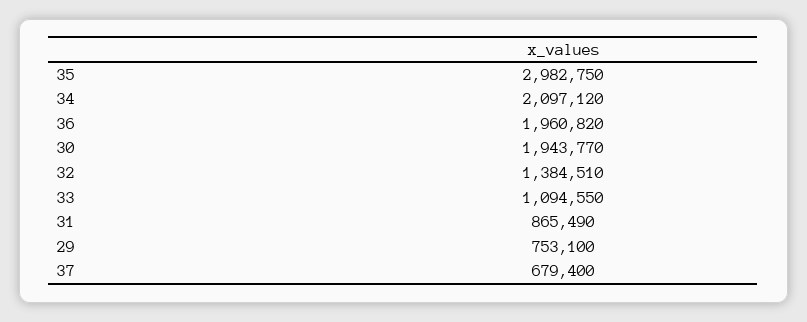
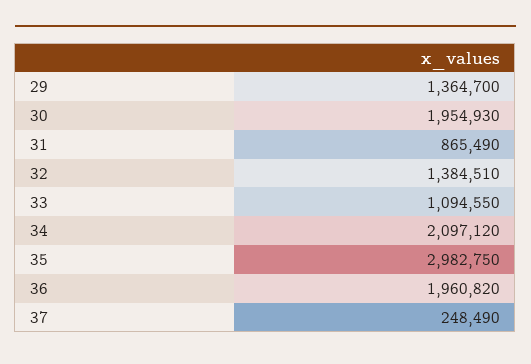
  {
    "35": 2982750,
    "34": 2097120,
    "36": 1960820,
-   "30": 1943770,
+   "30": 1954930,
    "32": 1384510,
    "33": 1094550,
    "31": 865490,
-   "29": 753100,
+   "29": 1364700,
-   "37": 679400
+   "37": 248490
  }

